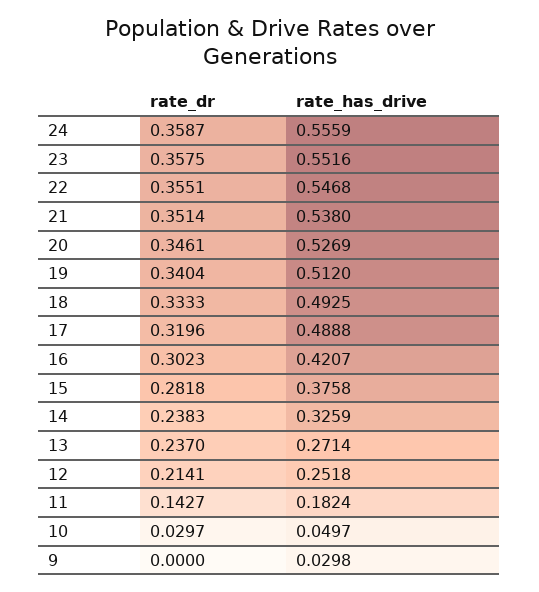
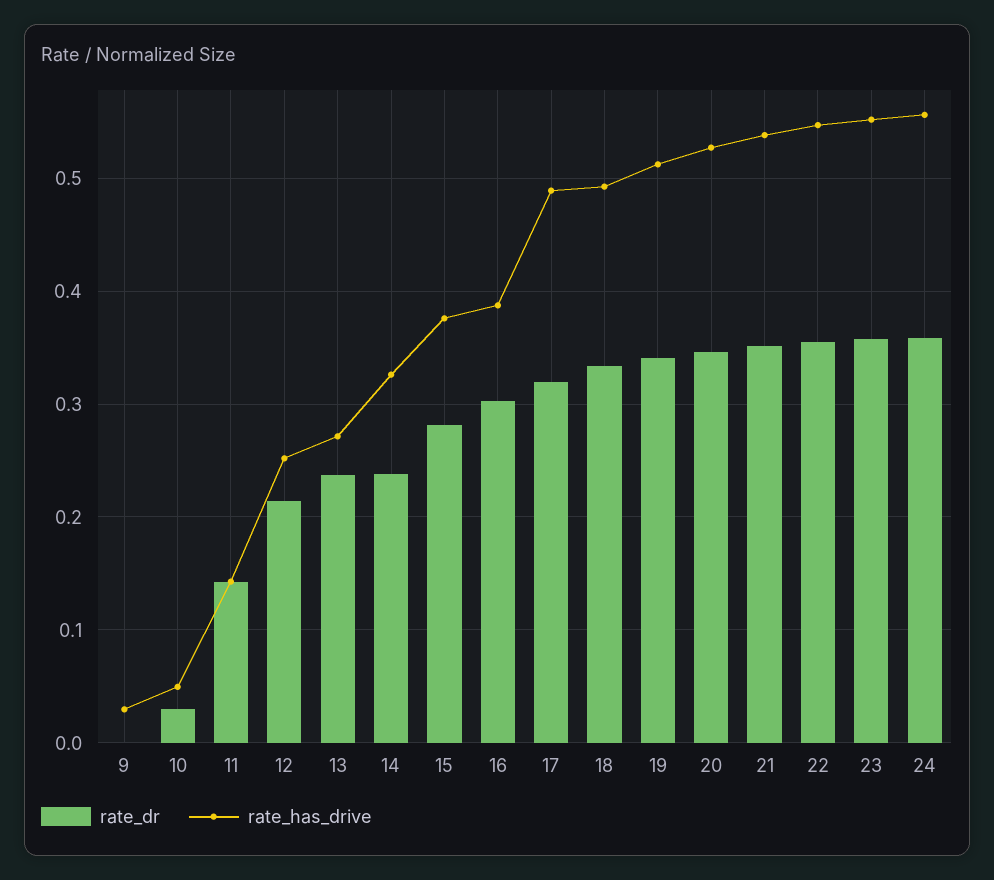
  {
    "rate_dr": {
      "24": 0.3587,
      "23": 0.3575,
      "22": 0.3551,
      "21": 0.3514,
      "20": 0.3461,
      "19": 0.3404,
      "18": 0.3333,
      "17": 0.3196,
      "16": 0.3023,
      "15": 0.2818,
      "14": 0.2383,
      "13": 0.237,
      "12": 0.2141,
      "11": 0.1427,
      "10": 0.0297,
      "9": 0
    },
    "rate_has_drive": {
      "24": 0.5559,
      "23": 0.5516,
      "22": 0.5468,
      "21": 0.538,
      "20": 0.5269,
      "19": 0.512,
      "18": 0.4925,
      "17": 0.4888,
-     "16": 0.4207,
+     "16": 0.39,
      "15": 0.3758,
      "14": 0.3259,
      "13": 0.2714,
      "12": 0.2518,
-     "11": 0.1824,
+     "11": 0.14,
      "10": 0.0497,
      "9": 0.0298
    }
  }

